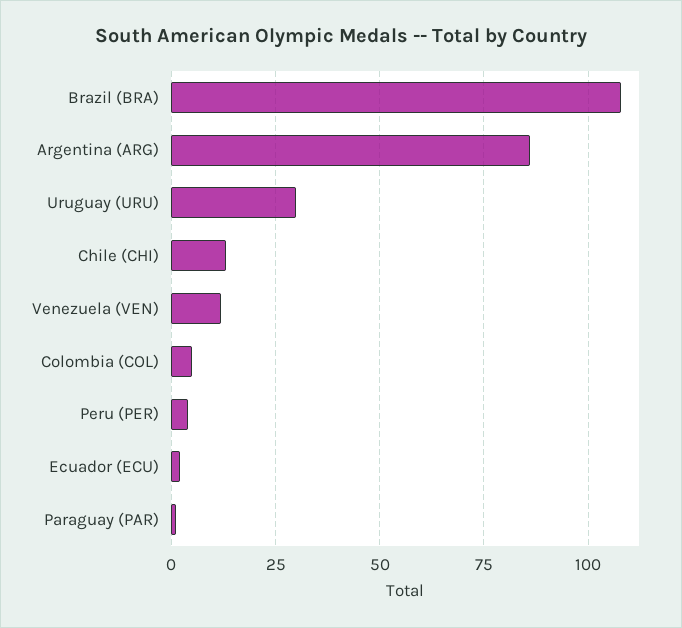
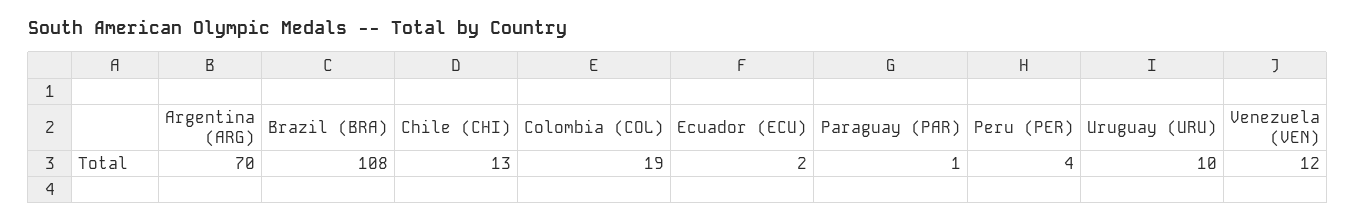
  {
    "Brazil (BRA)": 108,
-   "Argentina (ARG)": 85,
+   "Argentina (ARG)": 70,
-   "Uruguay (URU)": 30,
+   "Uruguay (URU)": 10,
    "Chile (CHI)": 13,
    "Venezuela (VEN)": 12,
-   "Colombia (COL)": 5,
+   "Colombia (COL)": 19,
    "Peru (PER)": 4,
    "Ecuador (ECU)": 2,
    "Paraguay (PAR)": 1
  }

